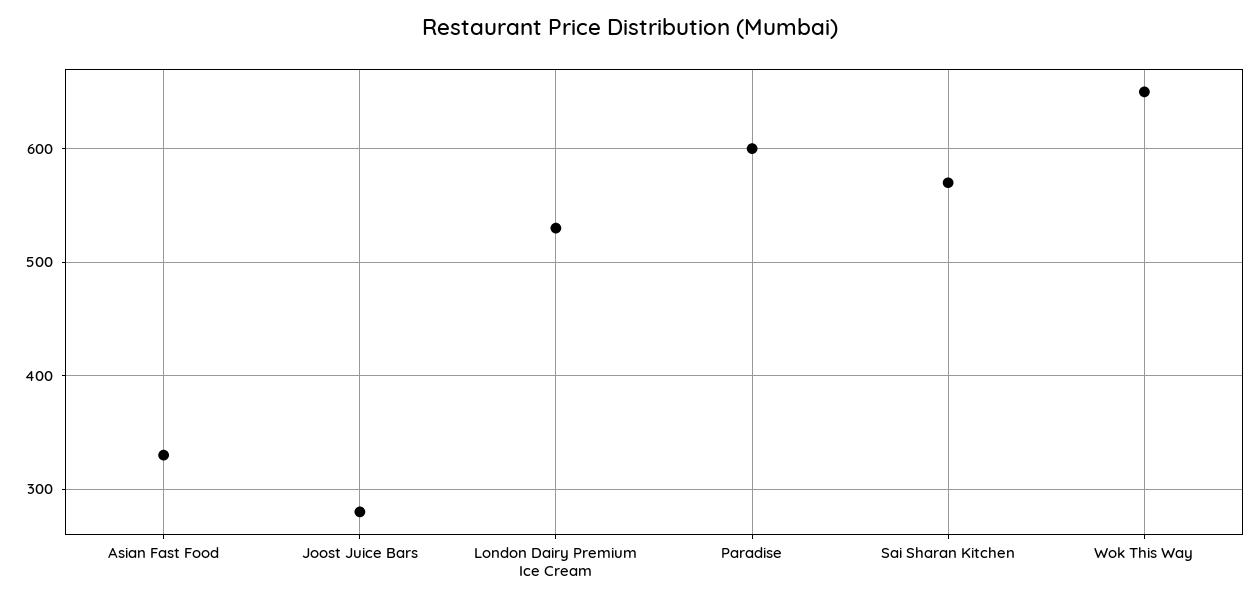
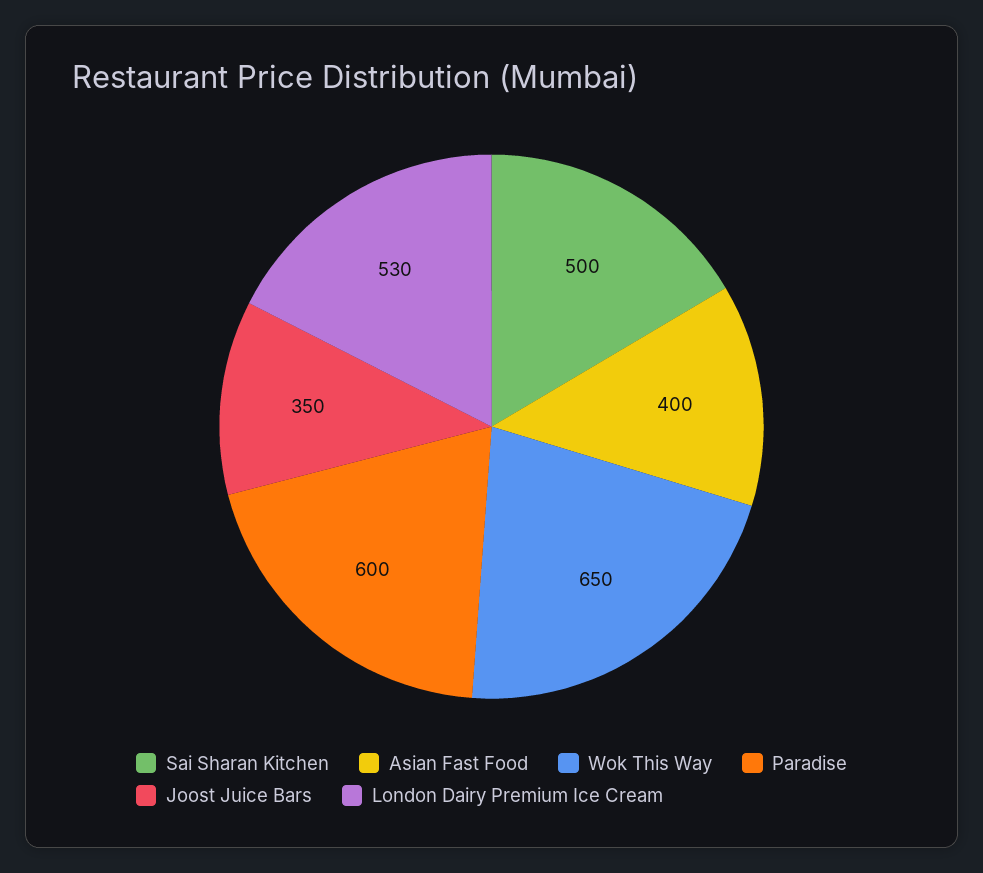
  {
-   "Asian Fast Food": 330,
+   "Asian Fast Food": 400,
-   "Joost Juice Bars": 280,
+   "Joost Juice Bars": 350,
    "London Dairy Premium Ice Cream": 530,
    "Paradise": 600,
-   "Sai Sharan Kitchen": 570,
+   "Sai Sharan Kitchen": 500,
    "Wok This Way": 650
  }

